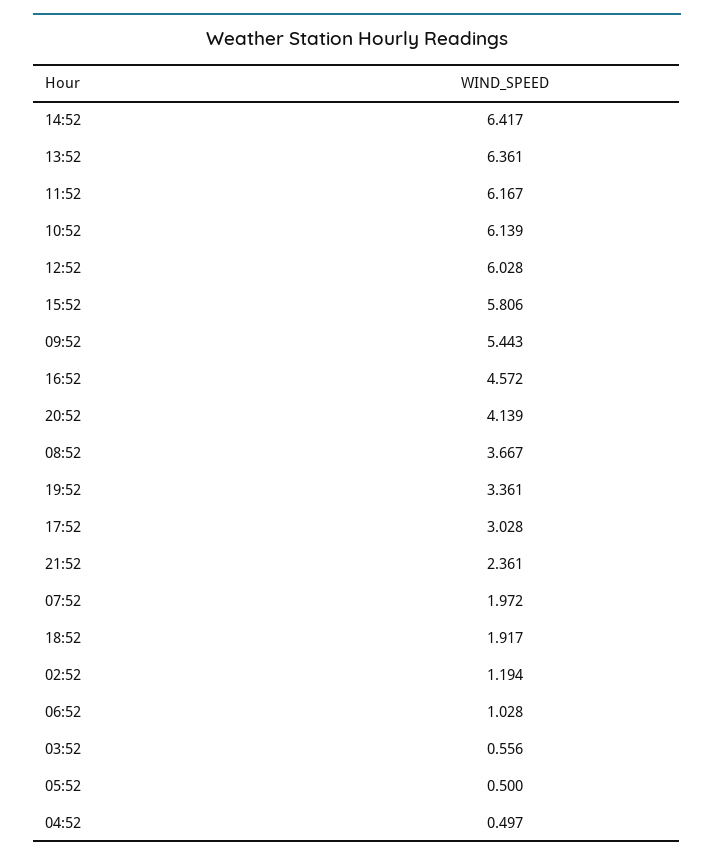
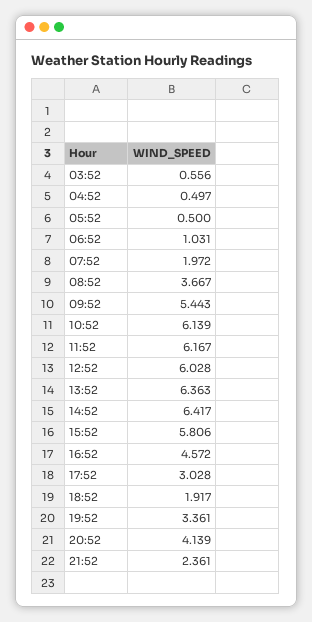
  {
    "14:52": 6.417,
-   "13:52": 6.361,
+   "13:52": 6.363,
    "11:52": 6.167,
    "10:52": 6.139,
    "12:52": 6.028,
    "15:52": 5.806,
    "09:52": 5.443,
    "16:52": 4.572,
    "20:52": 4.139,
    "08:52": 3.667,
    "19:52": 3.361,
    "17:52": 3.028,
    "21:52": 2.361,
    "07:52": 1.972,
    "18:52": 1.917,
-   "02:52": 1.194,
-   "06:52": 1.028,
+   "06:52": 1.031,
    "03:52": 0.556,
    "05:52": 0.5,
    "04:52": 0.497
  }

